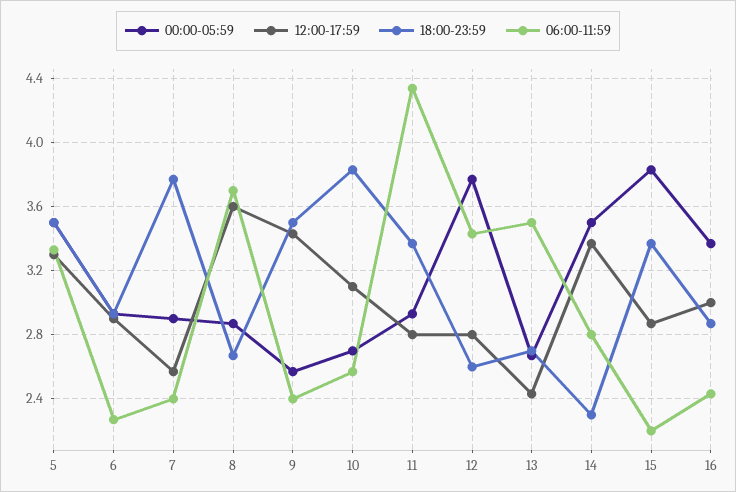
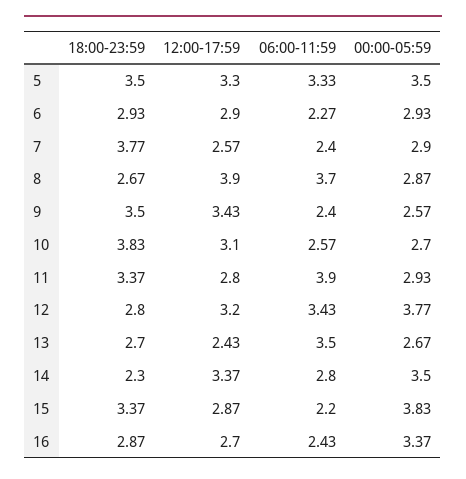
  {
    "00:00-05:59": {
      "5": 3.5,
      "6": 2.93,
      "7": 2.9,
      "8": 2.87,
      "9": 2.57,
      "10": 2.7,
      "11": 2.93,
      "12": 3.77,
      "13": 2.67,
      "14": 3.5,
      "15": 3.83,
      "16": 3.37
    },
    "12:00-17:59": {
      "5": 3.3,
      "6": 2.9,
      "7": 2.57,
-     "8": 3.6,
+     "8": 3.9,
      "9": 3.43,
      "10": 3.1,
      "11": 2.8,
-     "12": 2.8,
+     "12": 3.2,
      "13": 2.43,
      "14": 3.37,
      "15": 2.87,
-     "16": 3
+     "16": 2.7
    },
    "18:00-23:59": {
      "5": 3.5,
      "6": 2.93,
      "7": 3.77,
      "8": 2.67,
      "9": 3.5,
      "10": 3.83,
      "11": 3.37,
-     "12": 2.6,
+     "12": 2.8,
      "13": 2.7,
      "14": 2.3,
      "15": 3.37,
      "16": 2.87
    },
    "06:00-11:59": {
      "5": 3.33,
      "6": 2.27,
      "7": 2.4,
      "8": 3.7,
      "9": 2.4,
      "10": 2.57,
-     "11": 4.35,
+     "11": 3.9,
      "12": 3.43,
      "13": 3.5,
      "14": 2.8,
      "15": 2.2,
      "16": 2.43
    }
  }

